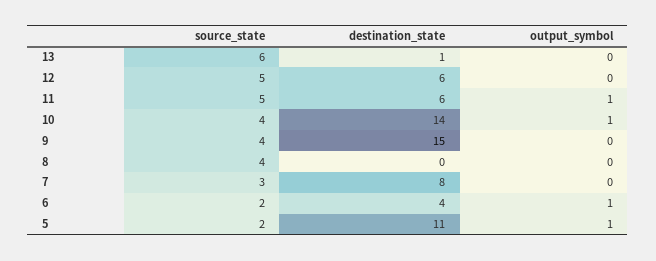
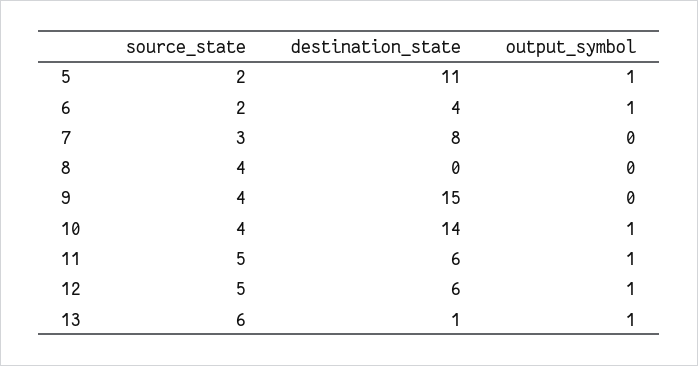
  {
    "source_state": {
      "13": 6,
      "12": 5,
      "11": 5,
      "10": 4,
      "9": 4,
      "8": 4,
      "7": 3,
      "6": 2,
      "5": 2
    },
    "destination_state": {
      "13": 1,
      "12": 6,
      "11": 6,
      "10": 14,
      "9": 15,
      "8": 0,
      "7": 8,
      "6": 4,
      "5": 11
    },
    "output_symbol": {
-     "13": 0,
+     "13": 1,
-     "12": 0,
+     "12": 1,
      "11": 1,
      "10": 1,
      "9": 0,
      "8": 0,
      "7": 0,
      "6": 1,
      "5": 1
    }
  }

